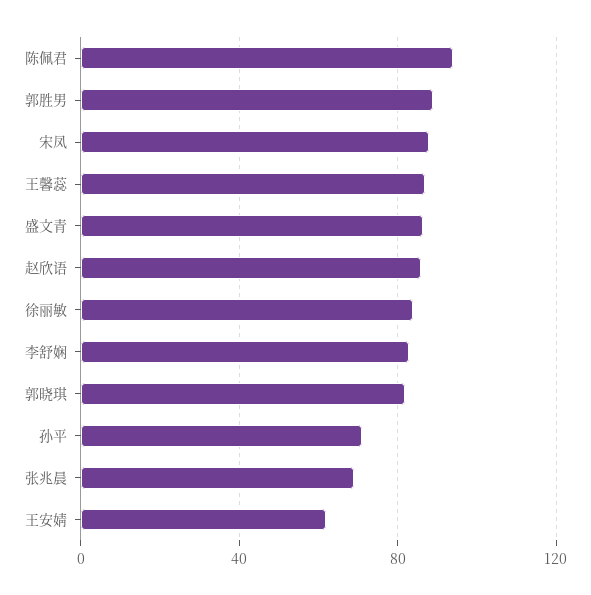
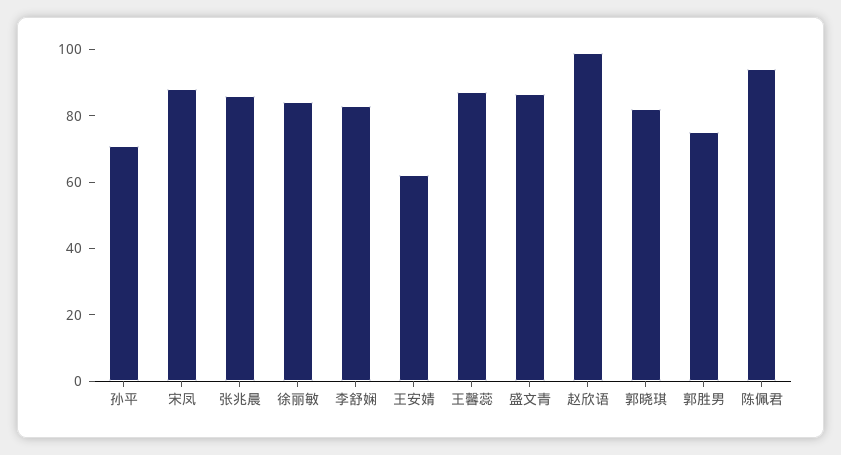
  {
    "陈佩君": 95,
-   "郭胜男": 90,
+   "郭胜男": 75,
    "宋凤": 90,
    "王馨蕊": 85,
    "盛文青": 85,
-   "赵欣语": 85,
+   "赵欣语": 100,
    "徐丽敏": 85,
    "李舒娴": 85,
    "郭晓琪": 80,
    "孙平": 70,
-   "张兆晨": 70,
+   "张兆晨": 85,
    "王安婧": 60
  }

